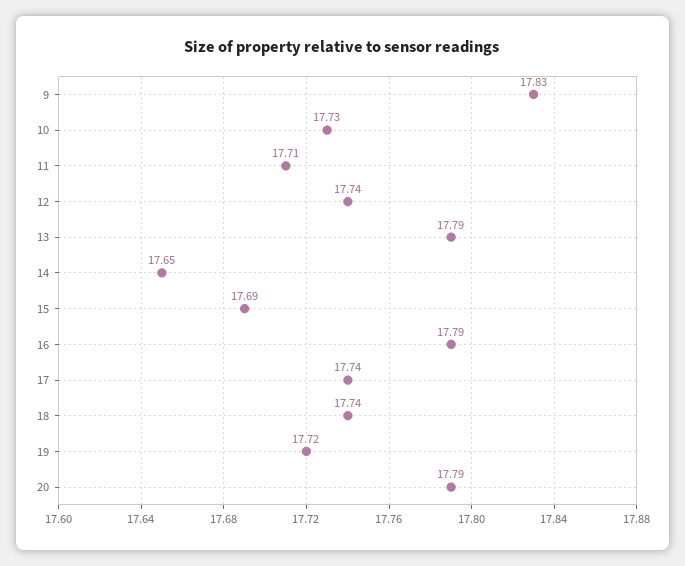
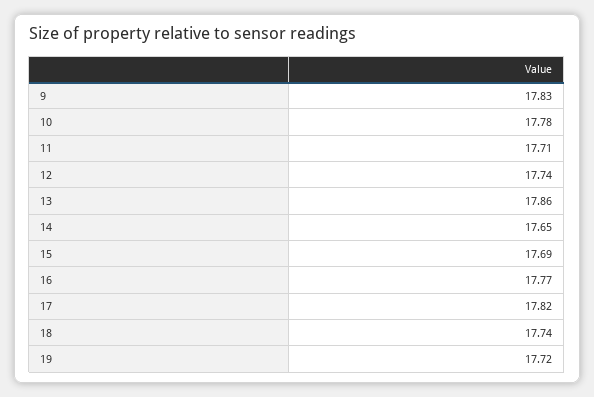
  {
    "9": 17.83,
-   "10": 17.73,
+   "10": 17.78,
    "11": 17.71,
    "12": 17.74,
-   "13": 17.79,
+   "13": 17.86,
    "14": 17.65,
    "15": 17.69,
-   "16": 17.79,
+   "16": 17.77,
-   "17": 17.74,
+   "17": 17.82,
    "18": 17.74,
-   "19": 17.72,
+   "19": 17.72
-   "20": 17.79
  }

